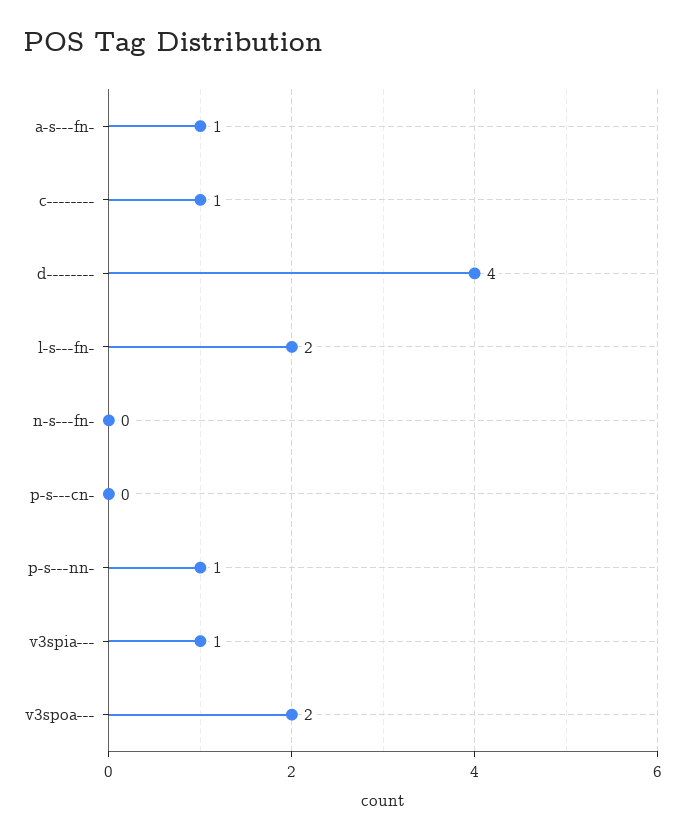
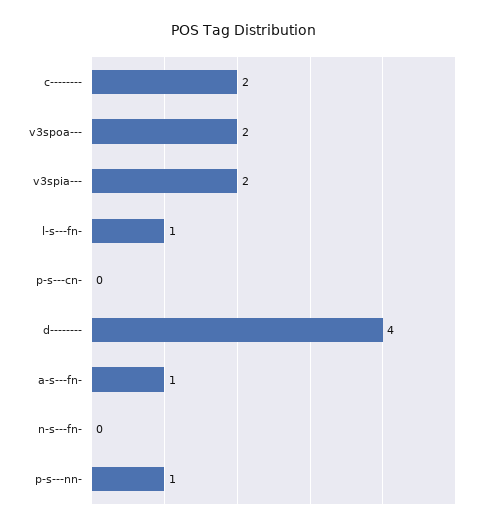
  {
    "a-s---fn-": 1,
-   "c--------": 1,
+   "c--------": 2,
    "d--------": 4,
-   "l-s---fn-": 2,
+   "l-s---fn-": 1,
    "n-s---fn-": 0,
    "p-s---cn-": 0,
    "p-s---nn-": 1,
-   "v3spia---": 1,
+   "v3spia---": 2,
    "v3spoa---": 2
  }

